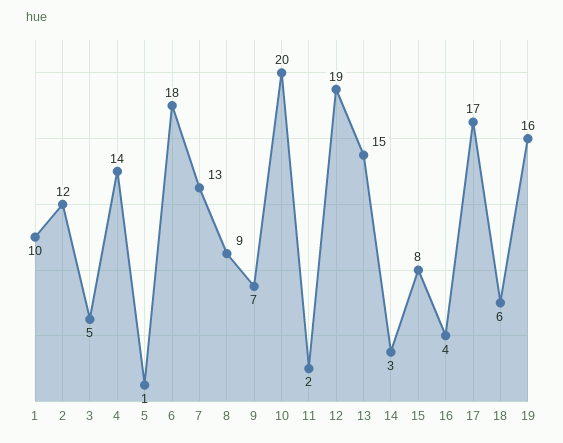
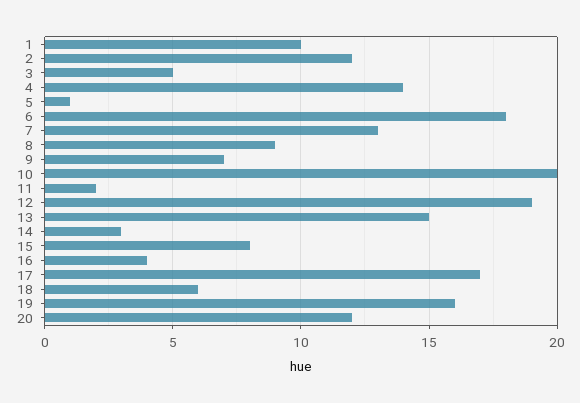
  {
    "1": 10,
    "2": 12,
    "3": 5,
    "4": 14,
    "5": 1,
    "6": 18,
    "7": 13,
    "8": 9,
    "9": 7,
    "10": 20,
    "11": 2,
    "12": 19,
    "13": 15,
    "14": 3,
    "15": 8,
    "16": 4,
    "17": 17,
    "18": 6,
-   "19": 16
+   "19": 16,
+   "20": 12
  }

